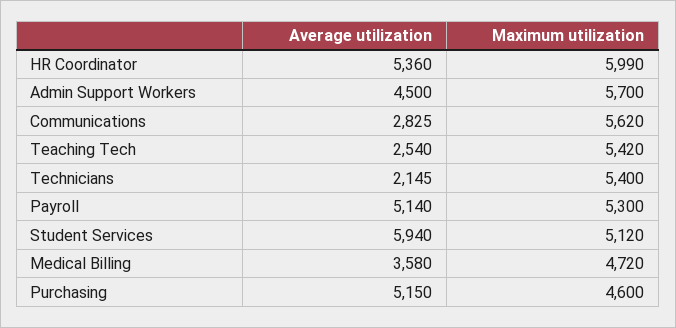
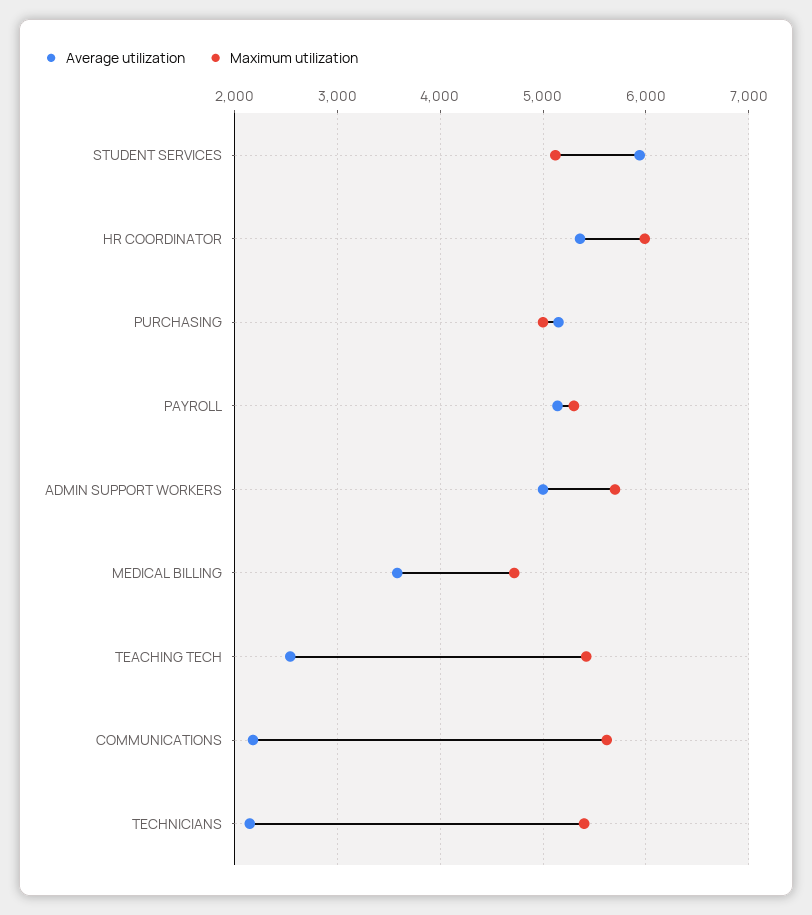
  {
    "Average utilization": {
      "HR Coordinator": 5360,
-     "Admin Support Workers": 4500,
+     "Admin Support Workers": 5000,
-     "Communications": 2825,
+     "Communications": 2200,
      "Teaching Tech": 2540,
      "Technicians": 2145,
      "Payroll": 5140,
      "Student Services": 5940,
      "Medical Billing": 3580,
      "Purchasing": 5150
    },
    "Maximum utilization": {
      "HR Coordinator": 5990,
      "Admin Support Workers": 5700,
      "Communications": 5620,
      "Teaching Tech": 5420,
      "Technicians": 5400,
      "Payroll": 5300,
      "Student Services": 5120,
      "Medical Billing": 4720,
-     "Purchasing": 4600
+     "Purchasing": 5000
    }
  }

